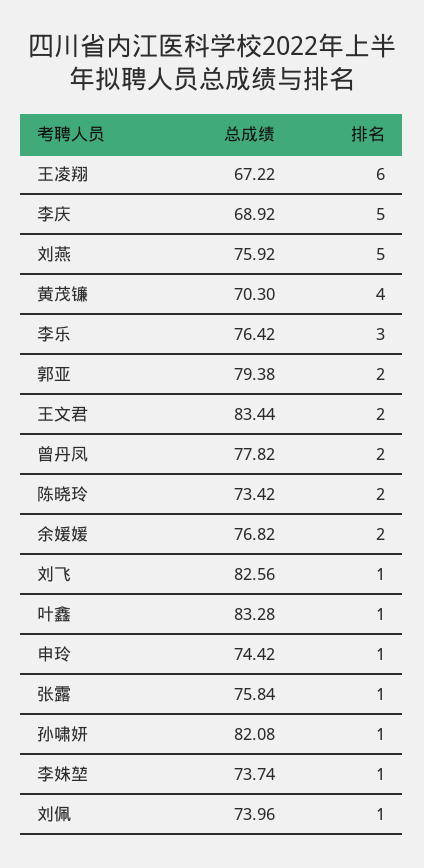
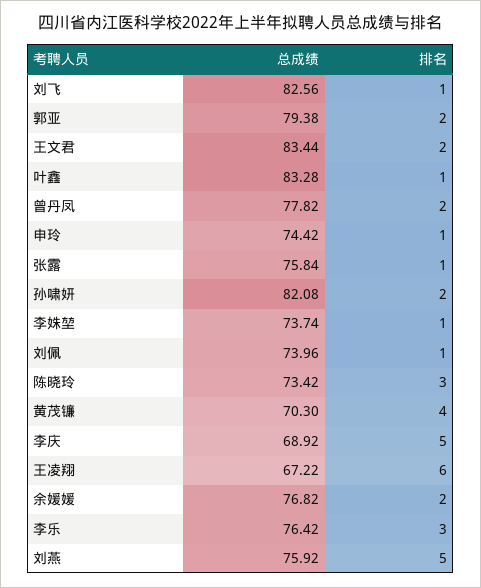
  {
    "总成绩": {
      "王凌翔": 67.22,
      "李庆": 68.92,
      "刘燕": 75.92,
      "黄茂镰": 70.3,
      "李乐": 76.42,
      "郭亚": 79.38,
      "王文君": 83.44,
      "曾丹凤": 77.82,
      "陈晓玲": 73.42,
      "余媛媛": 76.82,
      "刘飞": 82.56,
      "叶鑫": 83.28,
      "申玲": 74.42,
      "张露": 75.84,
      "孙啸妍": 82.08,
      "李姝堃": 73.74,
      "刘佩": 73.96
    },
    "排名": {
      "王凌翔": 6,
      "李庆": 5,
      "刘燕": 5,
      "黄茂镰": 4,
      "李乐": 3,
      "郭亚": 2,
      "王文君": 2,
      "曾丹凤": 2,
-     "陈晓玲": 2,
+     "陈晓玲": 3,
      "余媛媛": 2,
      "刘飞": 1,
      "叶鑫": 1,
      "申玲": 1,
      "张露": 1,
-     "孙啸妍": 1,
+     "孙啸妍": 2,
      "李姝堃": 1,
      "刘佩": 1
    }
  }

